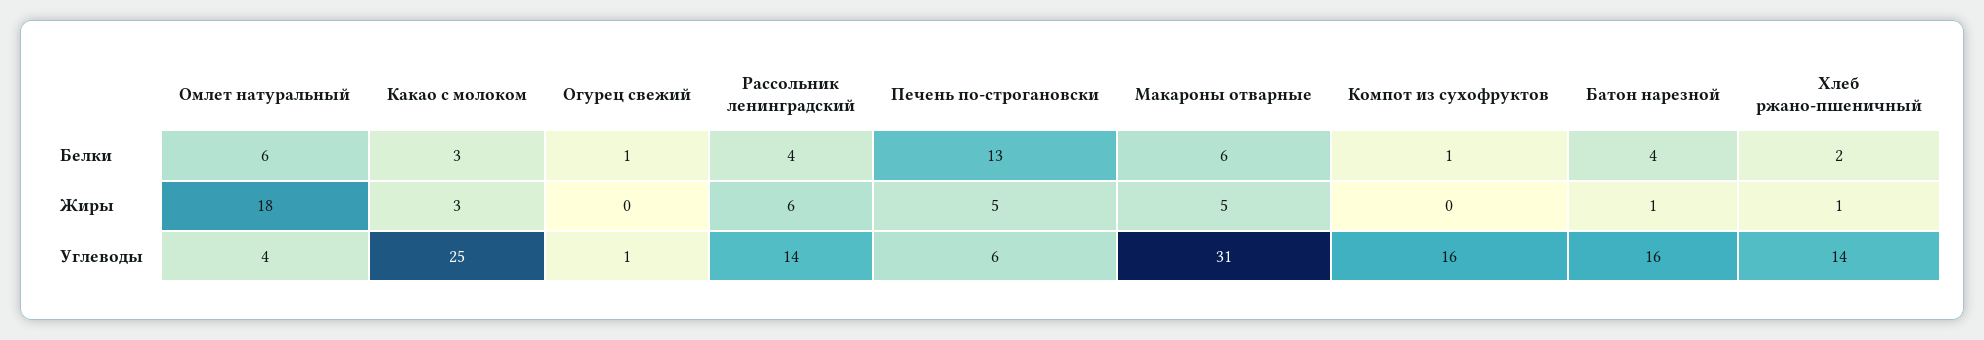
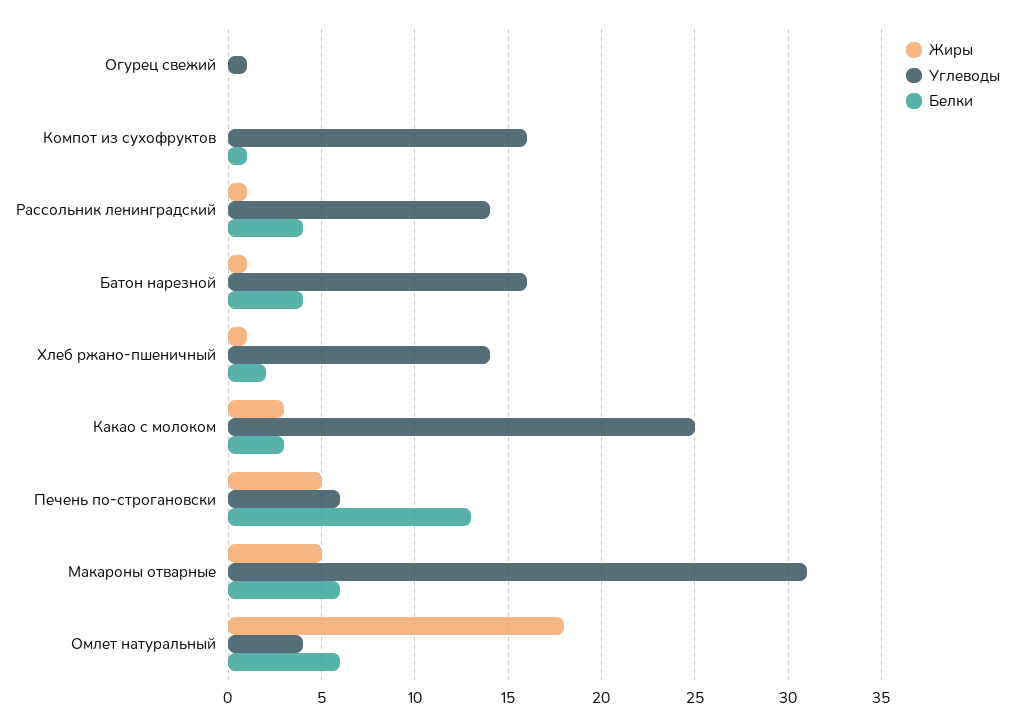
  {
    "Белки": {
      "Омлет натуральный": 6,
      "Какао с молоком": 3,
-     "Огурец свежий": 1,
+     "Огурец свежий": 0,
      "Рассольник ленинградский": 4,
      "Печень по-строгановски": 13,
      "Макароны отварные": 6,
      "Компот из сухофруктов": 1,
      "Батон нарезной": 4,
      "Хлеб ржано-пшеничный": 2
    },
    "Жиры": {
      "Омлет натуральный": 18,
      "Какао с молоком": 3,
      "Огурец свежий": 0,
-     "Рассольник ленинградский": 6,
+     "Рассольник ленинградский": 1,
      "Печень по-строгановски": 5,
      "Макароны отварные": 5,
      "Компот из сухофруктов": 0,
      "Батон нарезной": 1,
      "Хлеб ржано-пшеничный": 1
    },
    "Углеводы": {
      "Омлет натуральный": 4,
      "Какао с молоком": 25,
      "Огурец свежий": 1,
      "Рассольник ленинградский": 14,
      "Печень по-строгановски": 6,
      "Макароны отварные": 31,
      "Компот из сухофруктов": 16,
      "Батон нарезной": 16,
      "Хлеб ржано-пшеничный": 14
    }
  }

